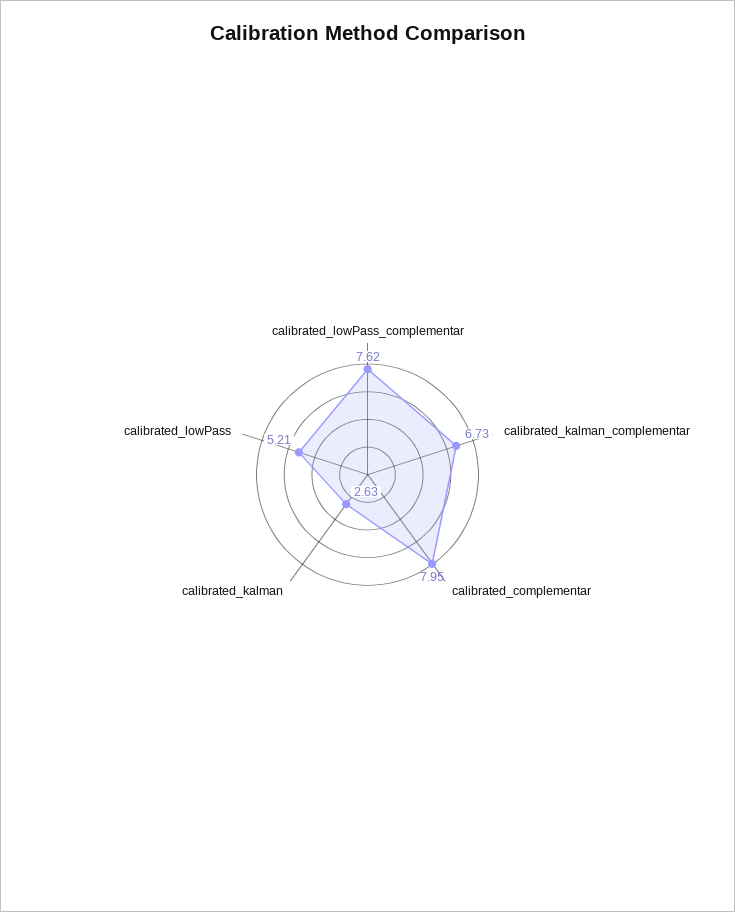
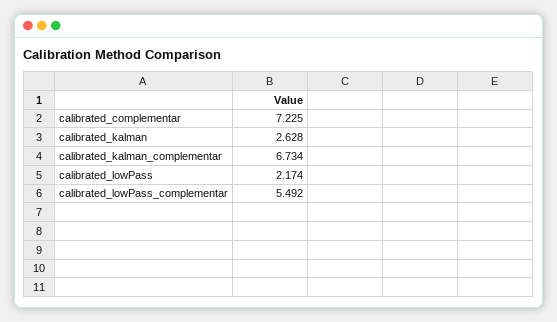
  {
-   "calibrated_lowPass_complementar": 7.62,
+   "calibrated_lowPass_complementar": 5.492,
    "calibrated_kalman_complementar": 6.734,
-   "calibrated_complementar": 7.95,
+   "calibrated_complementar": 7.225,
    "calibrated_kalman": 2.628,
-   "calibrated_lowPass": 5.21
+   "calibrated_lowPass": 2.174
  }

